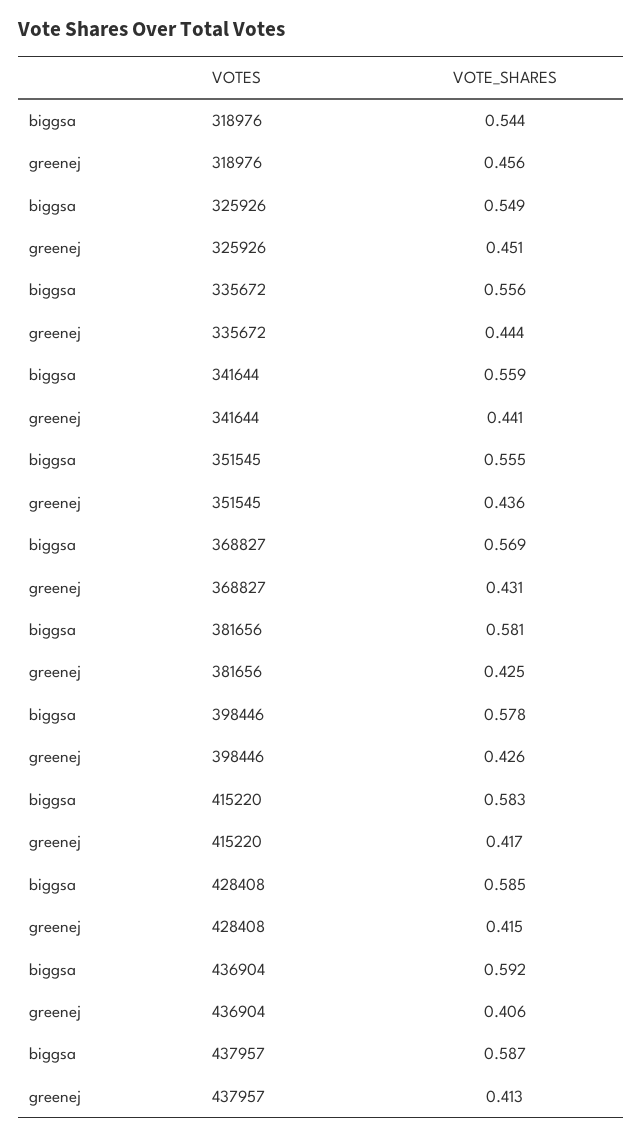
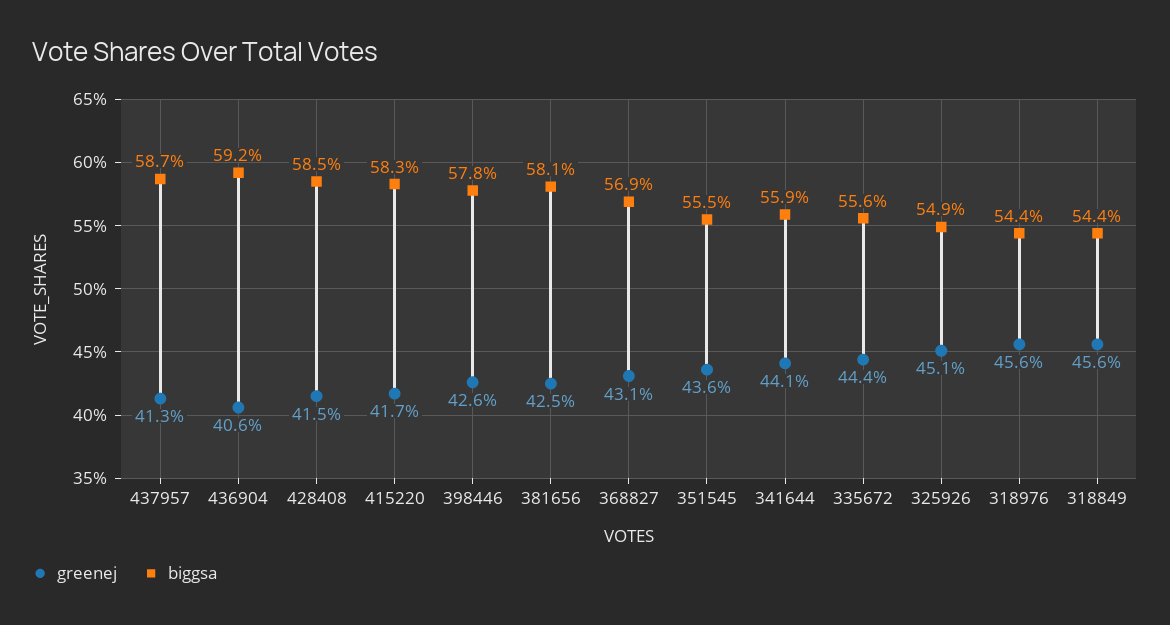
  {
    "biggsa": {
      "318976": 0.544,
      "325926": 0.549,
      "335672": 0.556,
      "341644": 0.559,
      "351545": 0.555,
      "368827": 0.569,
      "381656": 0.581,
      "398446": 0.578,
      "415220": 0.583,
      "428408": 0.585,
      "436904": 0.592,
-     "437957": 0.587
+     "437957": 0.587,
+     "318849": 0.544
    },
    "greenej": {
      "318976": 0.456,
      "325926": 0.451,
      "335672": 0.444,
      "341644": 0.441,
      "351545": 0.436,
      "368827": 0.431,
      "381656": 0.425,
      "398446": 0.426,
      "415220": 0.417,
      "428408": 0.415,
      "436904": 0.406,
-     "437957": 0.413
+     "437957": 0.413,
+     "318849": 0.456
    }
  }

